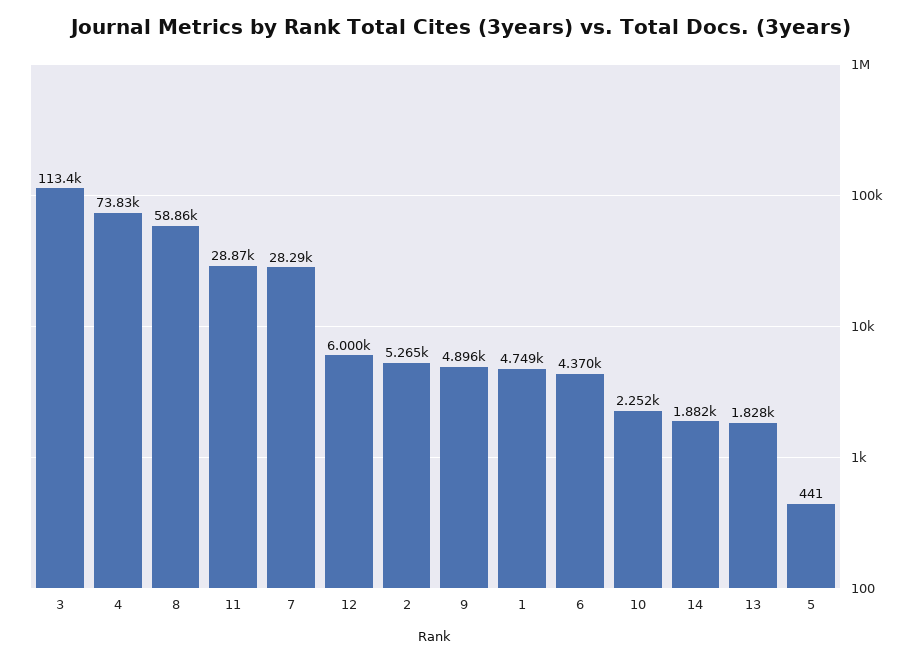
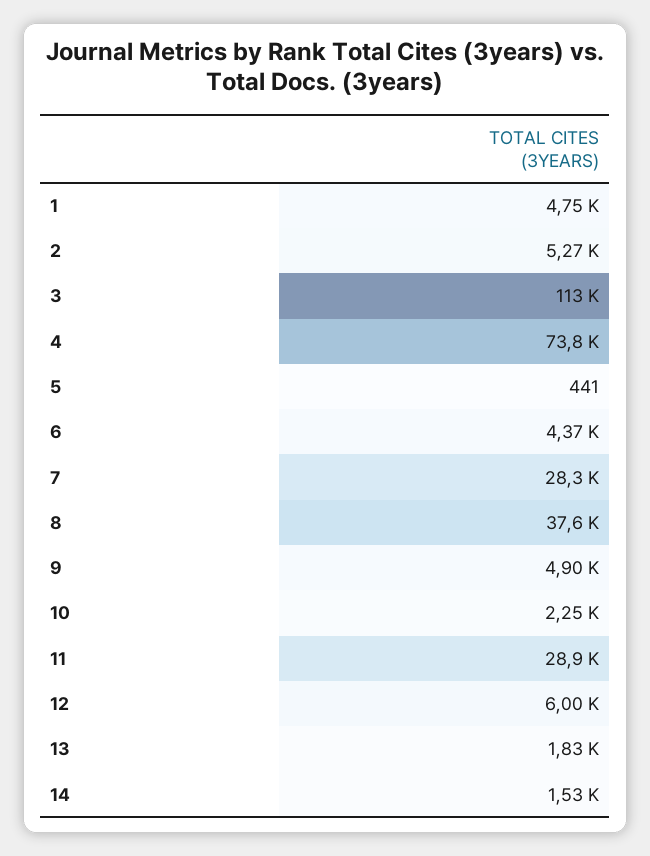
  {
    "3": 113400,
    "4": 73830,
-   "8": 58860,
+   "8": 37600,
    "11": 28870,
    "7": 28290,
    "12": 6000,
    "2": 5265,
    "9": 4896,
    "1": 4749,
    "6": 4370,
    "10": 2252,
-   "14": 1882,
+   "14": 1530,
    "13": 1828,
    "5": 441
  }

